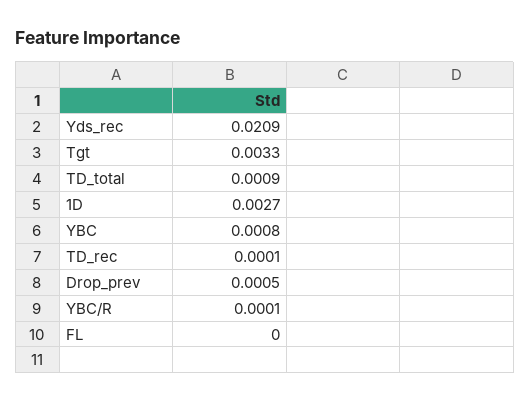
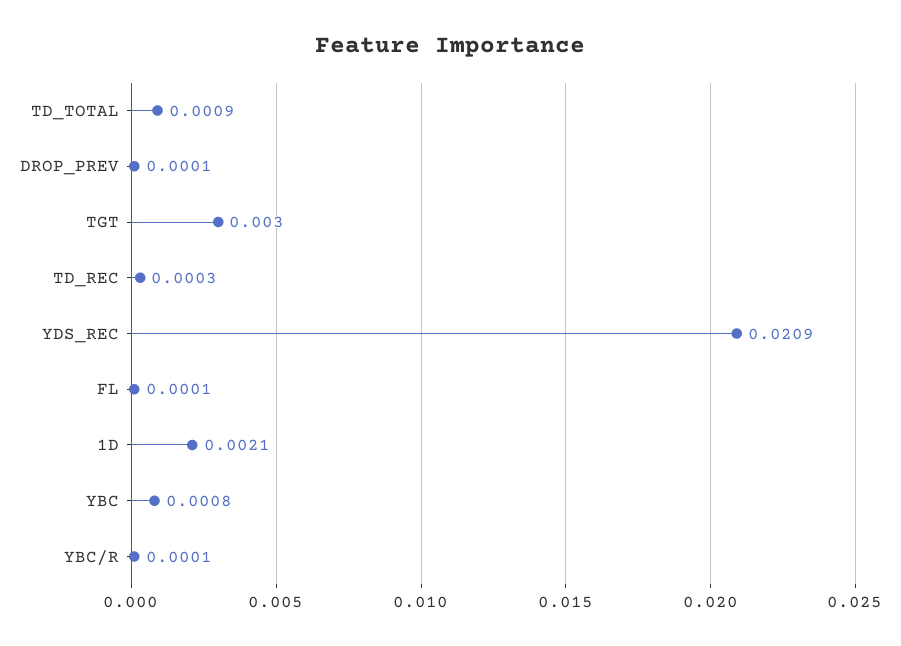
  {
    "Yds_rec": 0.0209,
-   "Tgt": 0.0033,
+   "Tgt": 0.003,
    "TD_total": 0.0009,
-   "1D": 0.0027,
+   "1D": 0.0021,
    "YBC": 0.0008,
-   "TD_rec": 0.0001,
+   "TD_rec": 0.0003,
-   "Drop_prev": 0.0005,
+   "Drop_prev": 0.0001,
    "YBC/R": 0.0001,
-   "FL": 0
+   "FL": 0.0001
  }

